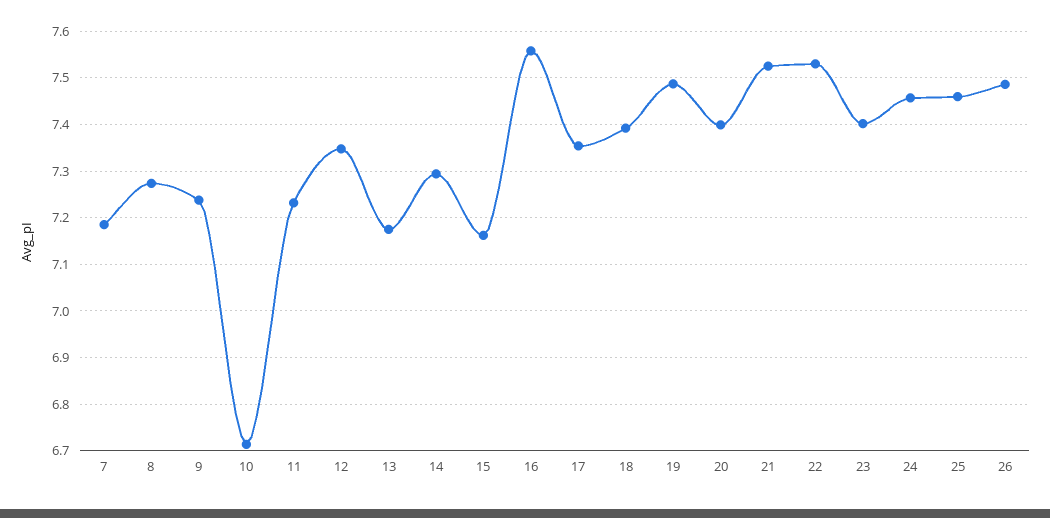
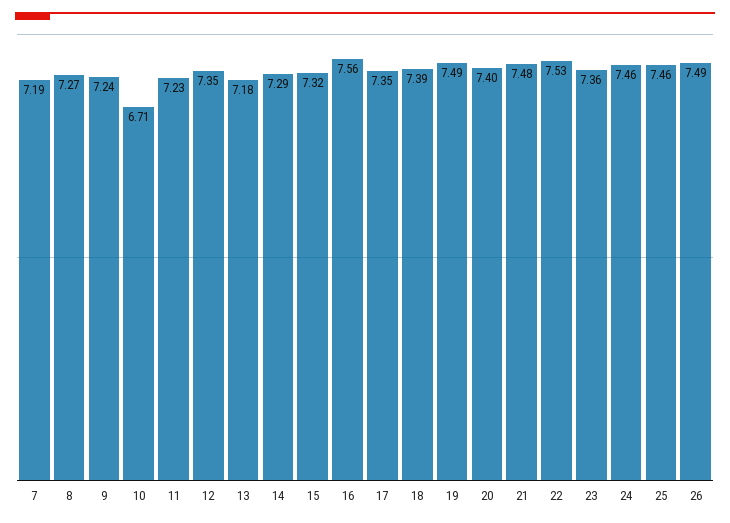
  {
    "7": 7.19,
    "8": 7.27,
    "9": 7.24,
    "10": 6.71,
    "11": 7.23,
    "12": 7.35,
    "13": 7.18,
    "14": 7.29,
-   "15": 7.16,
+   "15": 7.32,
    "16": 7.56,
    "17": 7.35,
    "18": 7.39,
    "19": 7.49,
    "20": 7.4,
-   "21": 7.52,
+   "21": 7.48,
    "22": 7.53,
-   "23": 7.4,
+   "23": 7.36,
    "24": 7.46,
    "25": 7.46,
    "26": 7.49
  }

